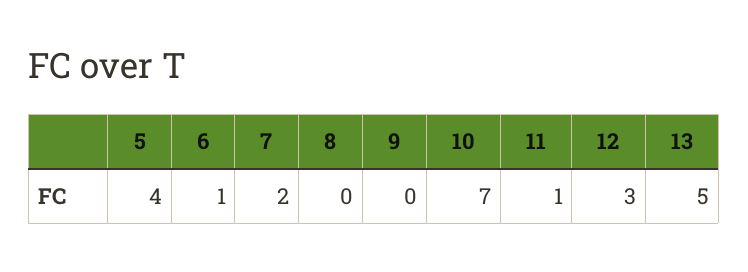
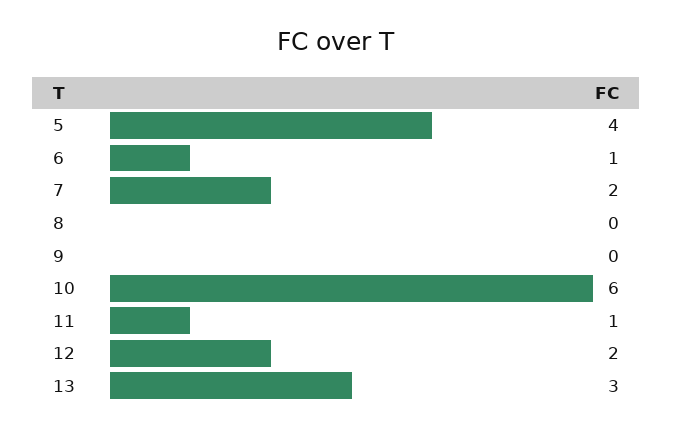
  {
    "5": 4,
    "6": 1,
    "7": 2,
    "8": 0,
    "9": 0,
-   "10": 7,
+   "10": 6,
    "11": 1,
-   "12": 3,
+   "12": 2,
-   "13": 5
+   "13": 3
  }

